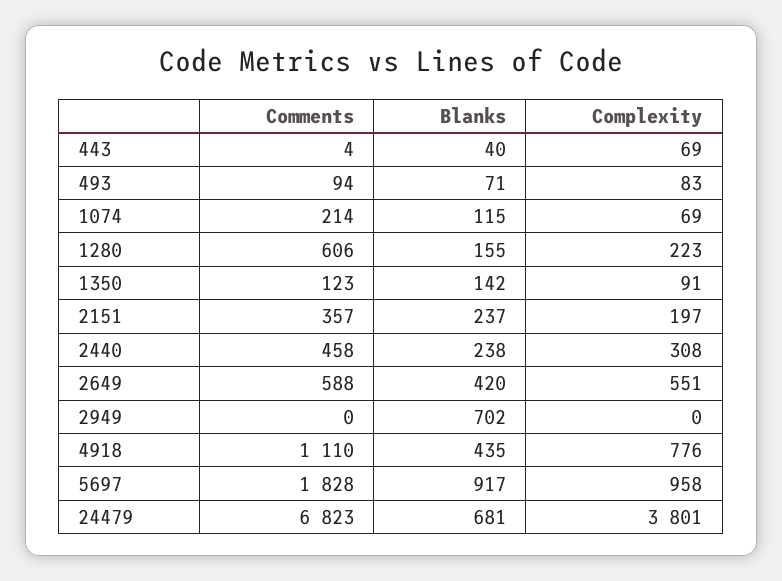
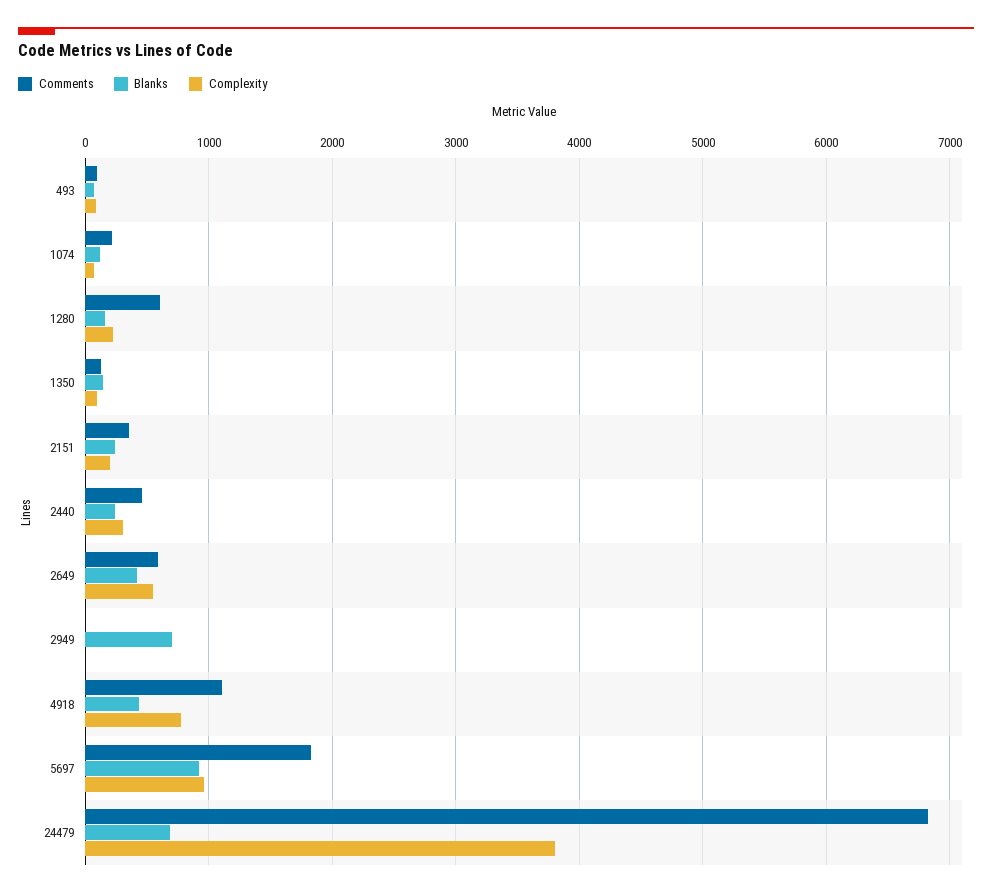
  {
    "Comments": {
-     "443": 4,
      "493": 94,
      "1074": 214,
      "1280": 606,
      "1350": 123,
      "2151": 357,
      "2440": 458,
      "2649": 588,
      "2949": 0,
      "4918": 1110,
      "5697": 1828,
      "24479": 6823
    },
    "Blanks": {
-     "443": 40,
      "493": 71,
      "1074": 115,
      "1280": 155,
      "1350": 142,
      "2151": 237,
      "2440": 238,
      "2649": 420,
      "2949": 702,
      "4918": 435,
      "5697": 917,
      "24479": 681
    },
    "Complexity": {
-     "443": 69,
      "493": 83,
      "1074": 69,
      "1280": 223,
      "1350": 91,
      "2151": 197,
      "2440": 308,
      "2649": 551,
      "2949": 0,
      "4918": 776,
      "5697": 958,
      "24479": 3801
    }
  }

